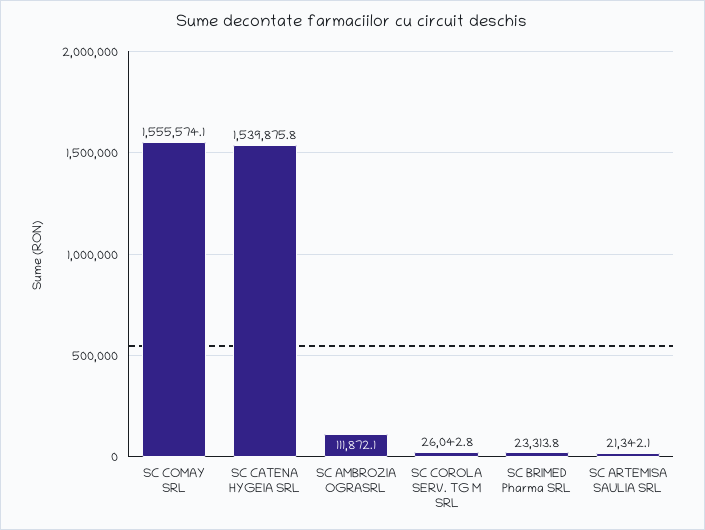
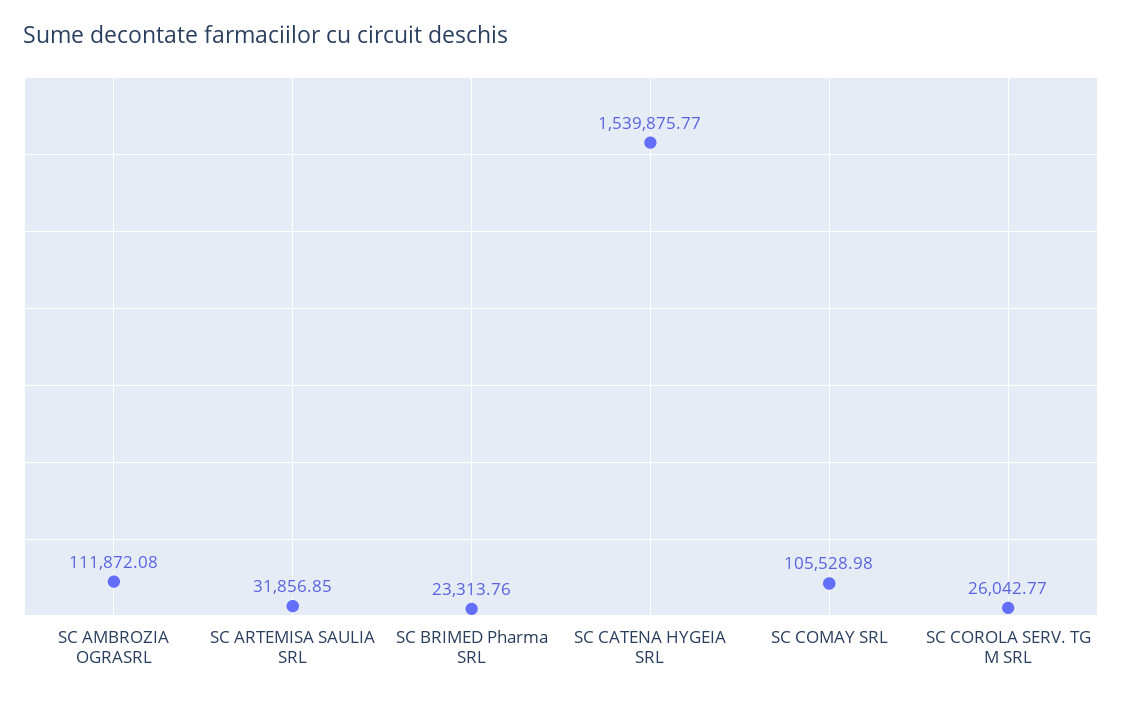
  {
-   "SC COMAY SRL": 1555574.1,
+   "SC COMAY SRL": 105528.98,
    "SC CATENA HYGEIA SRL": 1539875.77,
    "SC AMBROZIA OGRASRL": 111872.08,
    "SC COROLA SERV. TG M SRL": 26042.77,
    "SC BRIMED Pharma SRL": 23313.76,
-   "SC ARTEMISA SAULIA SRL": 21342.1
+   "SC ARTEMISA SAULIA SRL": 31856.85
  }

